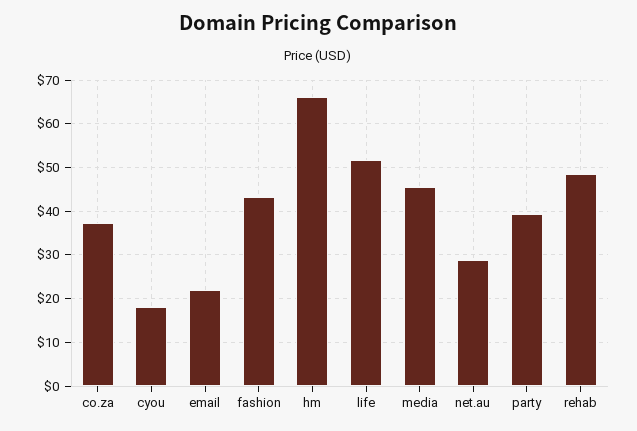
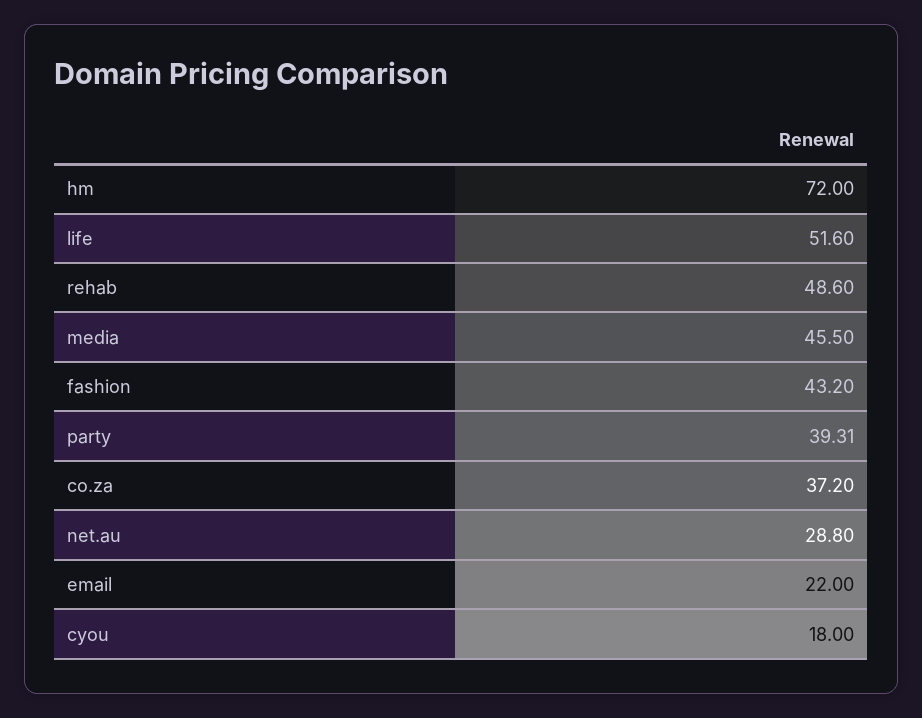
  {
    "co.za": 37.2,
    "cyou": 18,
    "email": 22,
    "fashion": 43.2,
-   "hm": 66,
+   "hm": 72,
    "life": 51.6,
    "media": 45.5,
    "net.au": 28.8,
    "party": 39.31,
    "rehab": 48.6
  }

